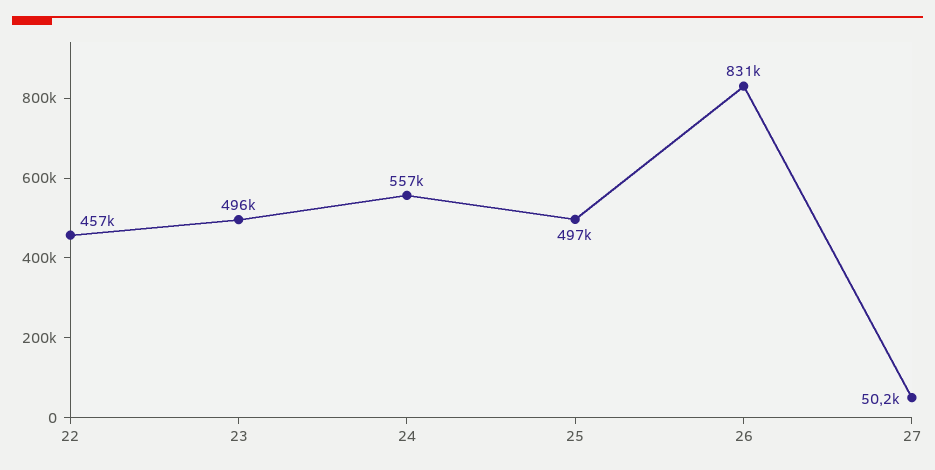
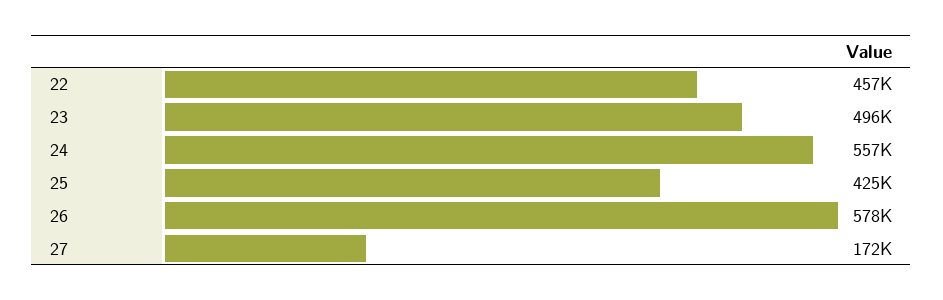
  {
    "22": 457000,
    "23": 496000,
    "24": 557000,
-   "25": 497000,
+   "25": 425000,
-   "26": 831000,
+   "26": 578000,
-   "27": 50200
+   "27": 172000
  }

